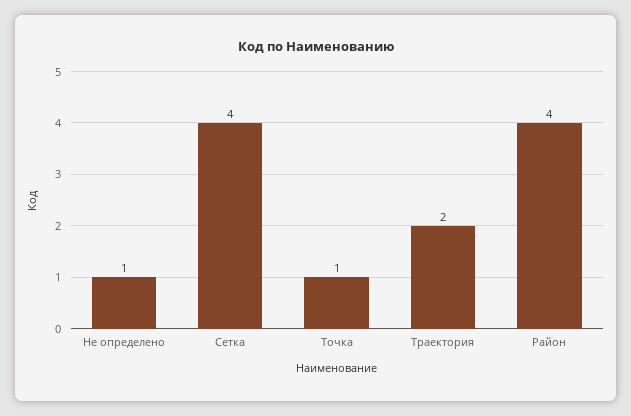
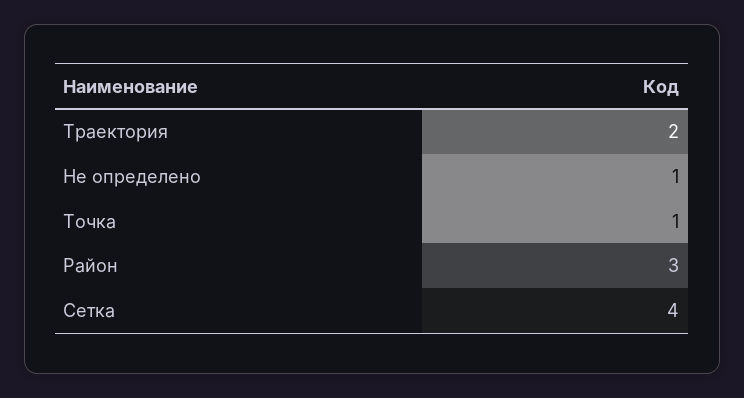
  {
    "Не определено": 1,
    "Сетка": 4,
    "Точка": 1,
    "Траектория": 2,
-   "Район": 4
+   "Район": 3
  }

